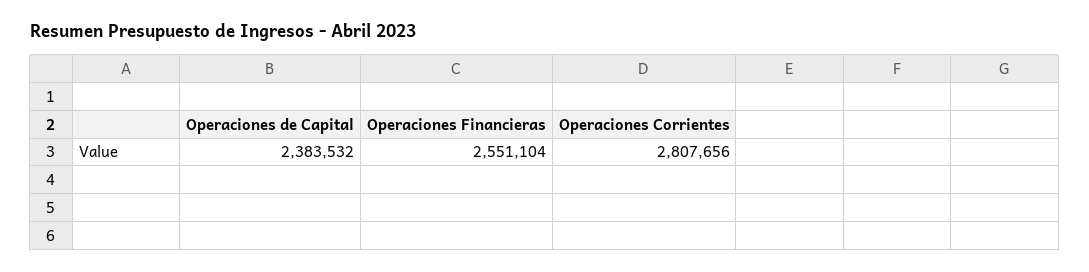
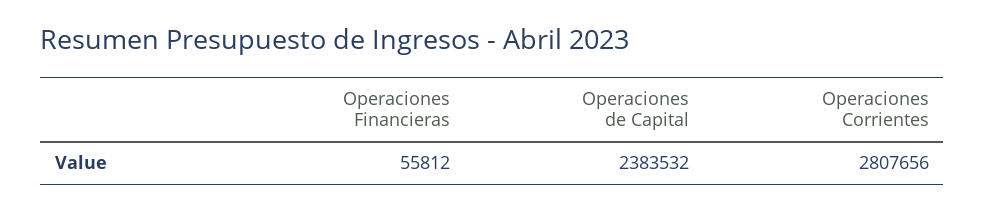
  {
    "Operaciones de Capital": 2383532,
-   "Operaciones Financieras": 2551104,
+   "Operaciones Financieras": 55812,
    "Operaciones Corrientes": 2807656
  }

